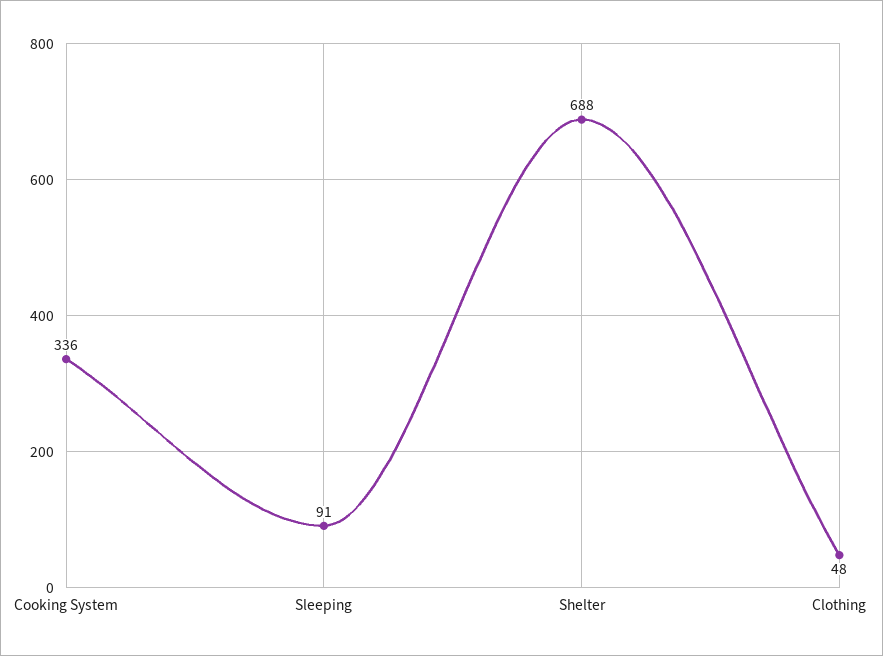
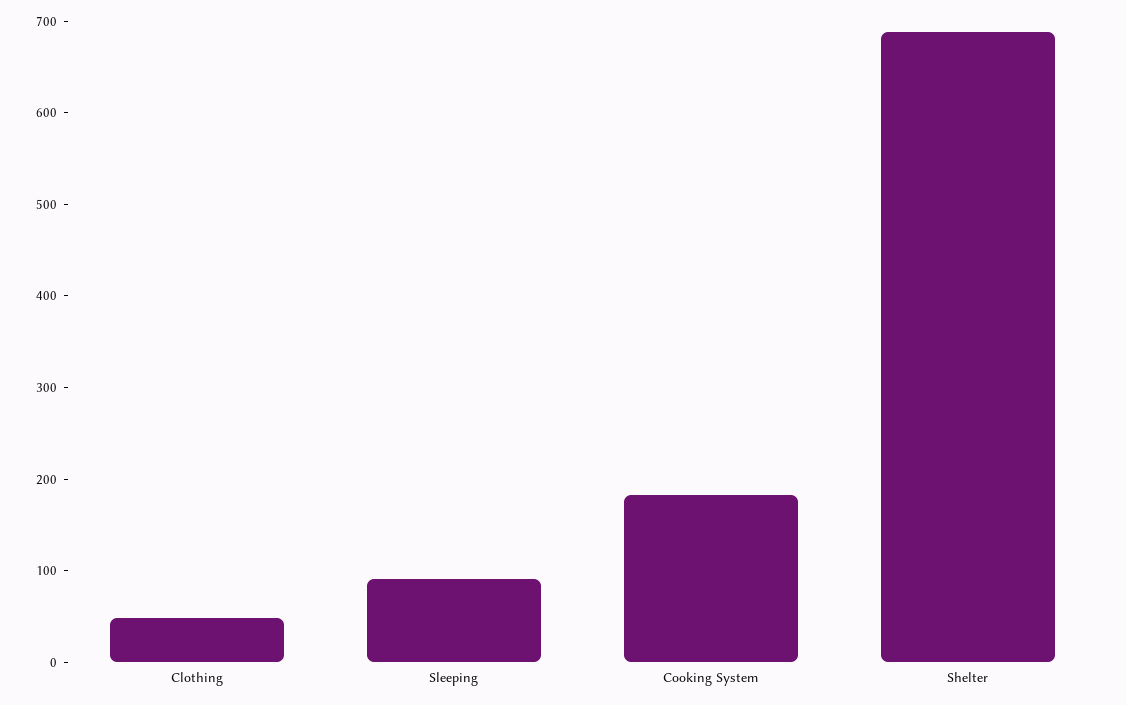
  {
-   "Cooking System": 336,
+   "Cooking System": 180,
    "Sleeping": 91,
    "Shelter": 688,
    "Clothing": 48
  }

